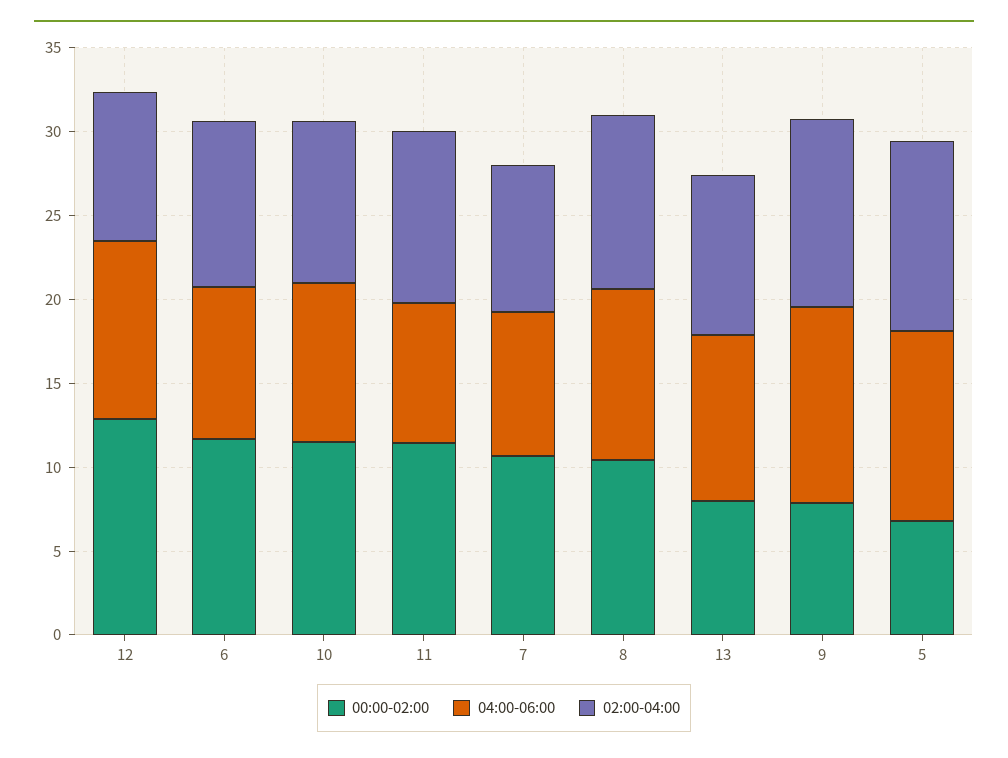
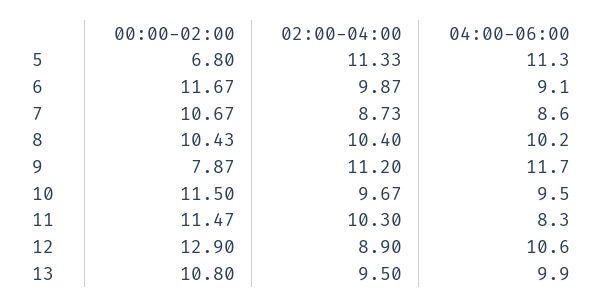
  {
    "00:00-02:00": {
      "12": 12.9,
      "6": 11.67,
      "10": 11.5,
      "11": 11.47,
      "7": 10.67,
      "8": 10.43,
-     "13": 8,
+     "13": 10.8,
      "9": 7.87,
      "5": 6.8
    },
    "04:00-06:00": {
      "12": 10.6,
      "6": 9.1,
      "10": 9.5,
      "11": 8.3,
      "7": 8.6,
      "8": 10.2,
      "13": 9.9,
      "9": 11.7,
      "5": 11.3
    },
    "02:00-04:00": {
      "12": 8.9,
      "6": 9.87,
      "10": 9.67,
      "11": 10.3,
      "7": 8.73,
      "8": 10.4,
      "13": 9.5,
      "9": 11.2,
      "5": 11.33
    }
  }

